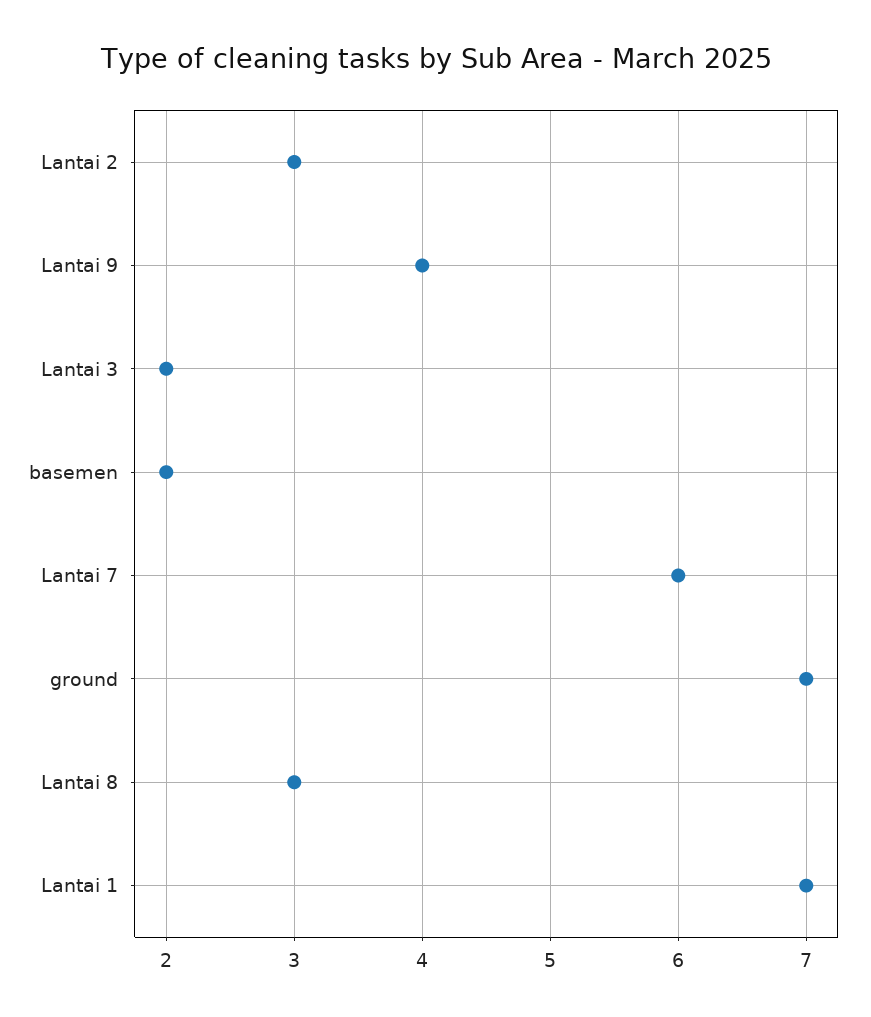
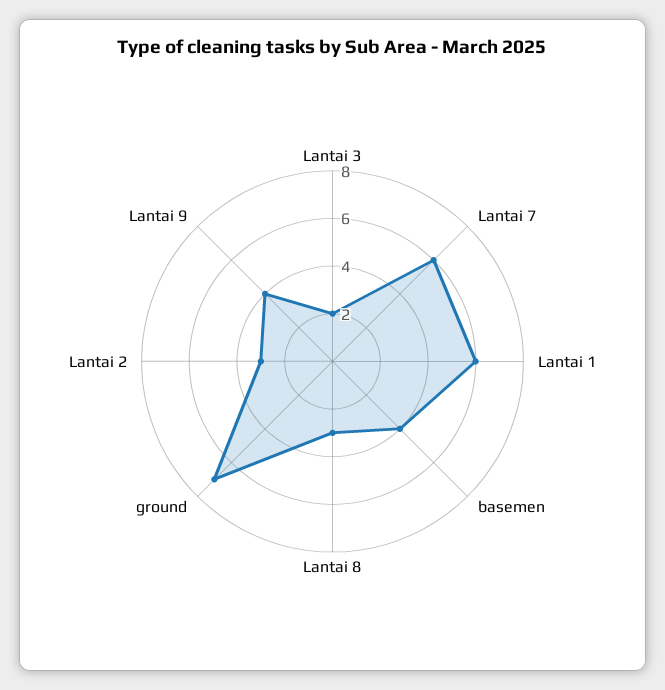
  {
    "Lantai 2": 3,
    "Lantai 9": 4,
    "Lantai 3": 2,
-   "basemen": 2,
+   "basemen": 4,
    "Lantai 7": 6,
    "ground": 7,
    "Lantai 8": 3,
-   "Lantai 1": 7
+   "Lantai 1": 6
  }

